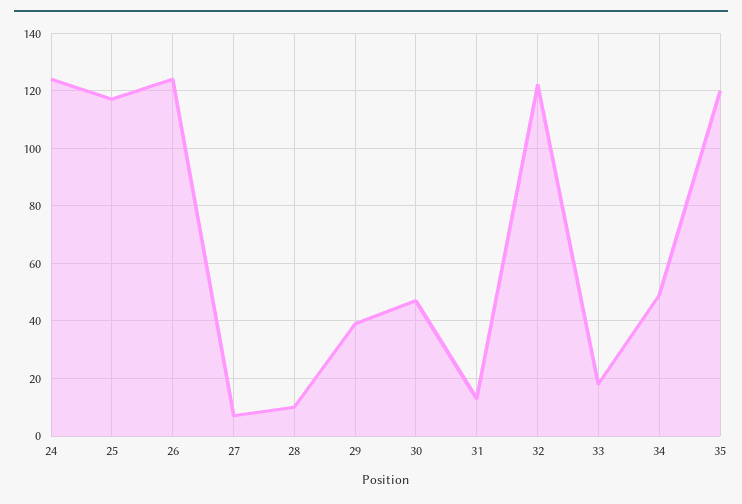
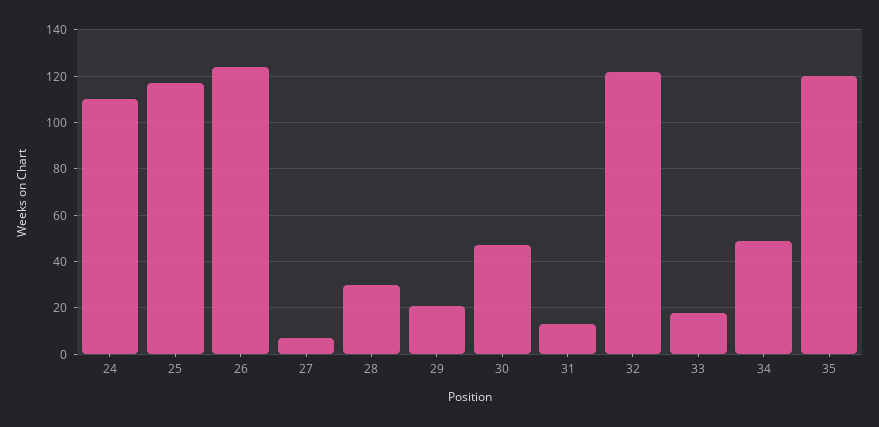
  {
-   "24": 125,
+   "24": 110,
    "25": 115,
    "26": 125,
    "27": 5,
-   "28": 10,
+   "28": 30,
-   "29": 40,
+   "29": 20,
    "30": 45,
    "31": 15,
    "32": 120,
    "33": 20,
    "34": 50,
    "35": 120
  }

